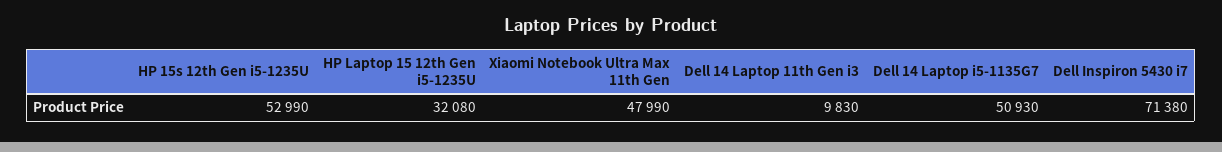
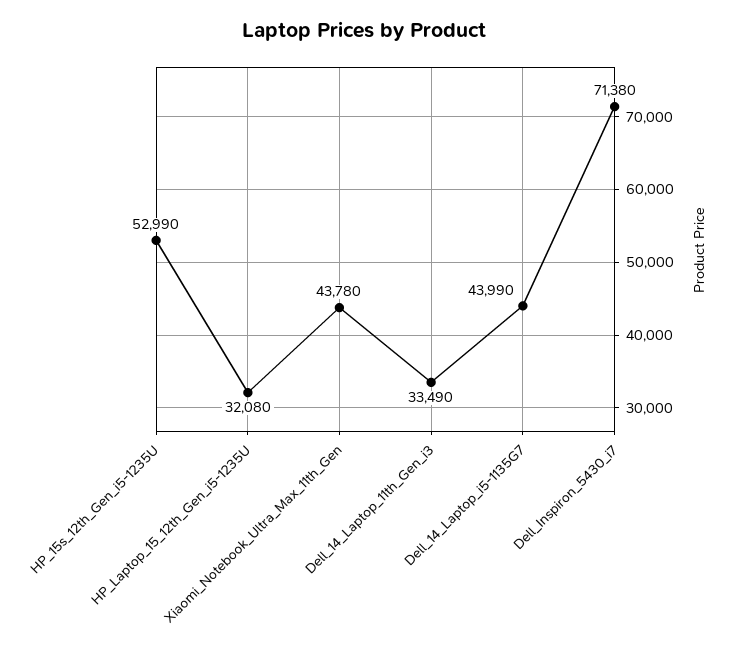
  {
    "HP 15s 12th Gen i5-1235U": 52990,
    "HP Laptop 15 12th Gen i5-1235U": 32080,
-   "Xiaomi Notebook Ultra Max 11th Gen": 47990,
+   "Xiaomi Notebook Ultra Max 11th Gen": 43780,
-   "Dell 14 Laptop 11th Gen i3": 9830,
+   "Dell 14 Laptop 11th Gen i3": 33490,
-   "Dell 14 Laptop i5-1135G7": 50930,
+   "Dell 14 Laptop i5-1135G7": 43990,
    "Dell Inspiron 5430 i7": 71380
  }

